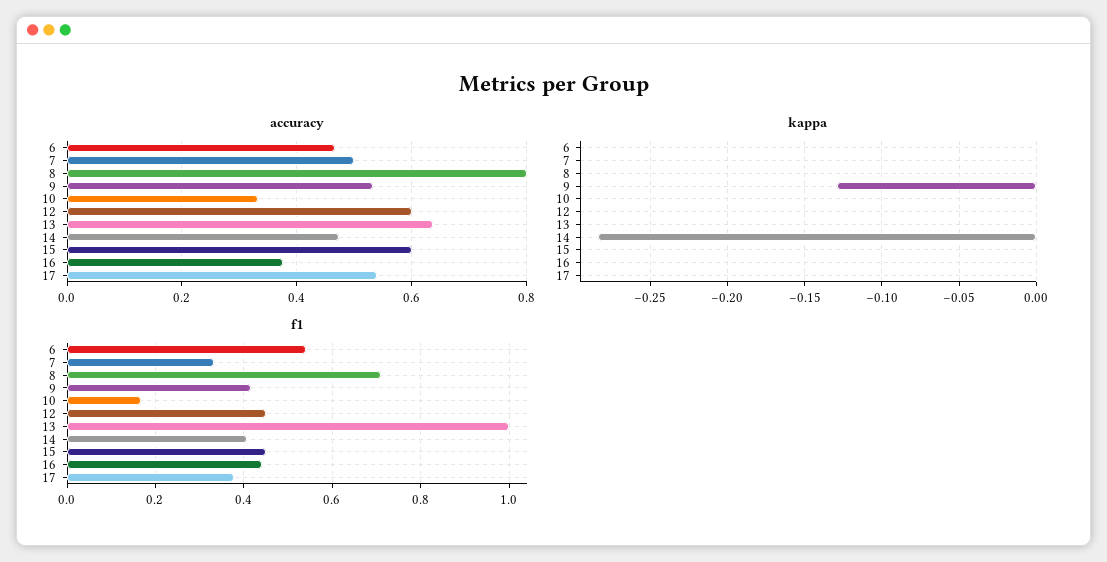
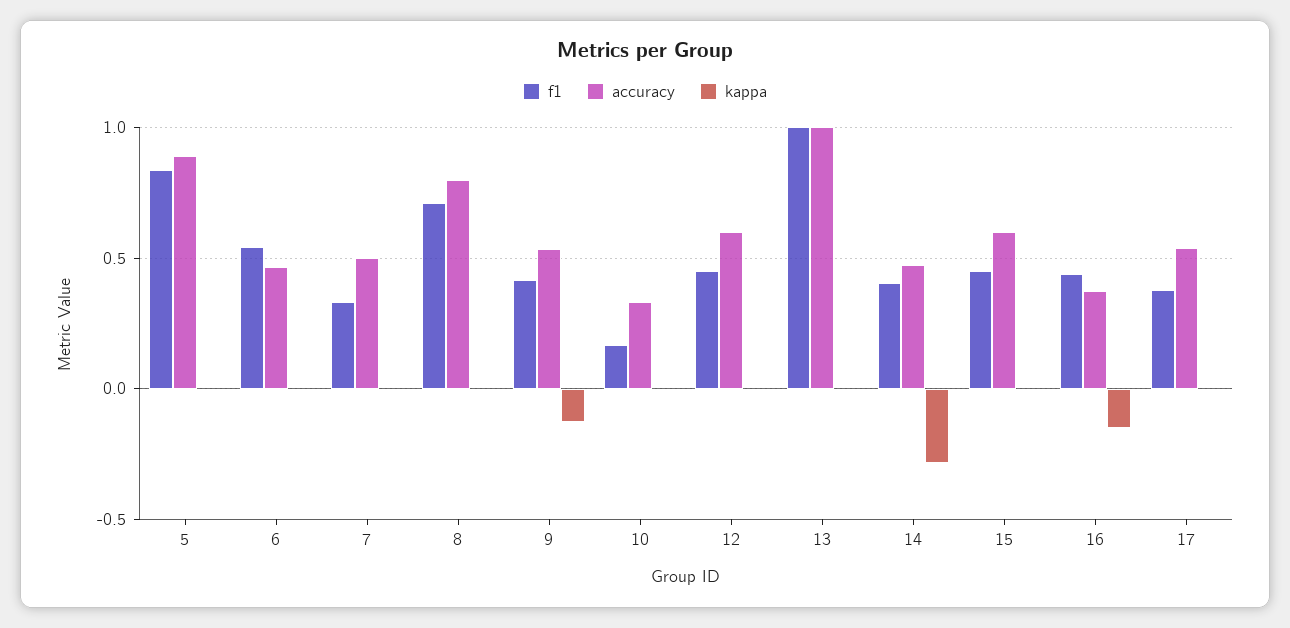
  {
    "accuracy": {
      "6": 0.46,
      "7": 0.5,
      "8": 0.8,
      "9": 0.54,
      "10": 0.34,
      "12": 0.6,
-     "13": 0.64,
+     "13": 1,
      "14": 0.48,
      "15": 0.6,
      "16": 0.38,
-     "17": 0.54
+     "17": 0.54,
+     "5": 0.9
    },
    "kappa": {
      "6": 0,
      "7": 0,
      "8": 0,
      "9": -0.13,
      "10": 0,
      "12": 0,
      "13": 0,
      "14": -0.285,
      "15": 0,
-     "16": 0,
+     "16": -0.15,
-     "17": 0
+     "17": 0,
+     "5": 0
    },
    "f1": {
      "6": 0.54,
      "7": 0.34,
      "8": 0.72,
      "9": 0.42,
      "10": 0.16,
      "12": 0.46,
      "13": 1,
      "14": 0.4,
      "15": 0.46,
      "16": 0.44,
-     "17": 0.38
+     "17": 0.38,
+     "5": 0.85
    }
  }

